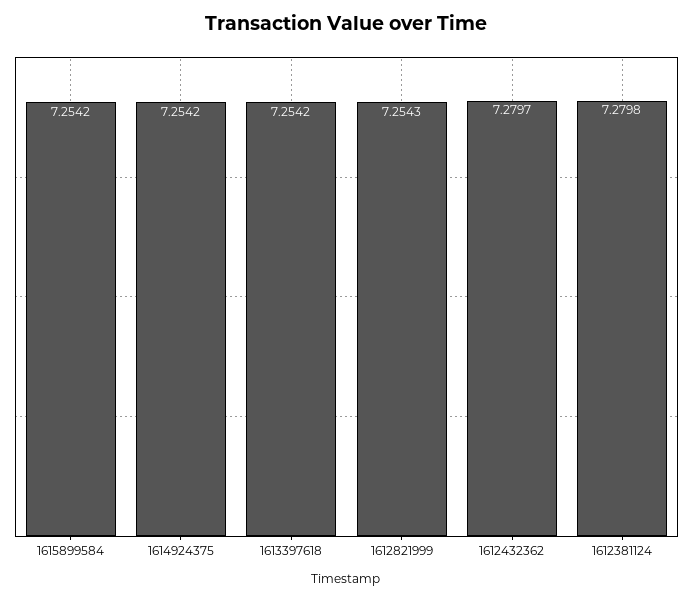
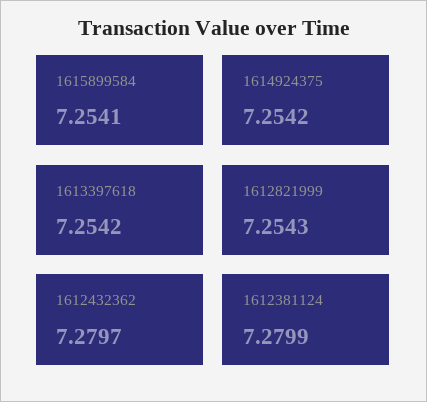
  {
-   "1615899584": 7.2542,
+   "1615899584": 7.2541,
    "1614924375": 7.2542,
    "1613397618": 7.2542,
    "1612821999": 7.2543,
    "1612432362": 7.2797,
-   "1612381124": 7.2798
+   "1612381124": 7.2799
  }

